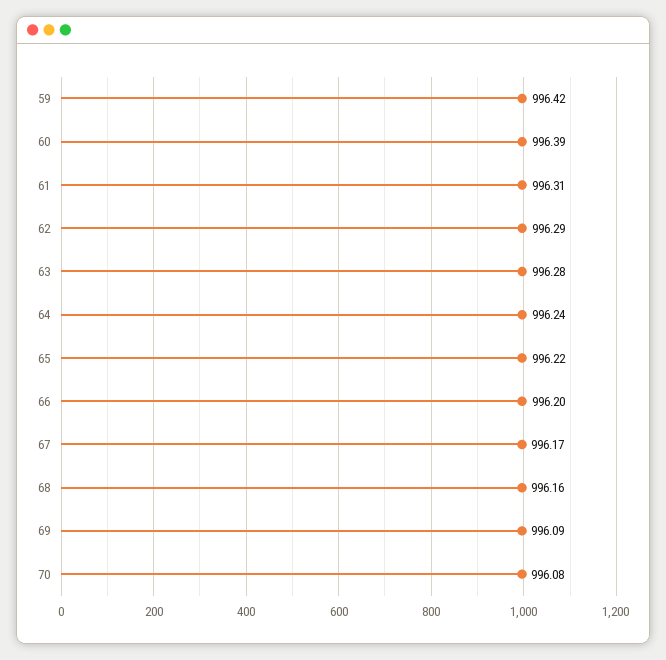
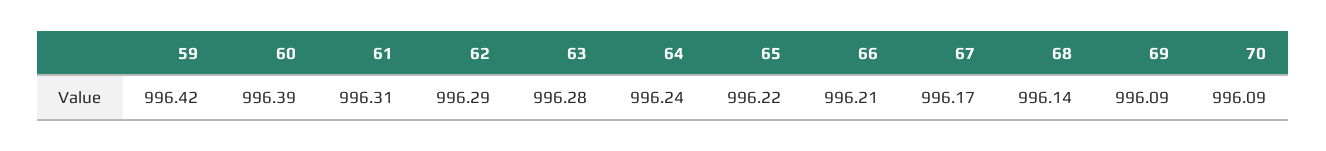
  {
    "59": 996.42,
    "60": 996.39,
    "61": 996.31,
    "62": 996.29,
    "63": 996.28,
    "64": 996.24,
    "65": 996.22,
-   "66": 996.2,
+   "66": 996.21,
    "67": 996.17,
-   "68": 996.16,
+   "68": 996.14,
    "69": 996.09,
-   "70": 996.08
+   "70": 996.09
  }

